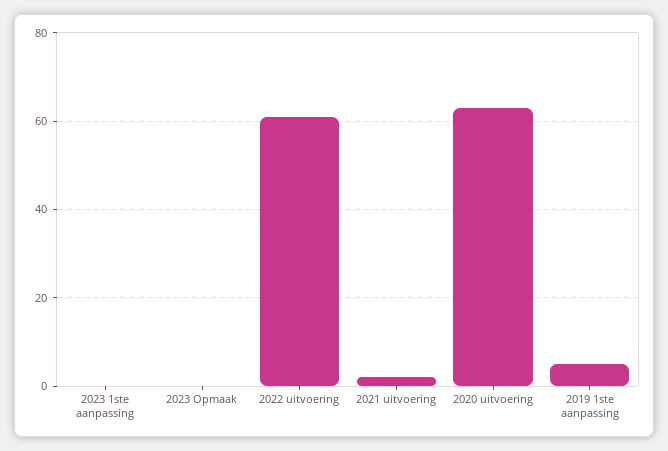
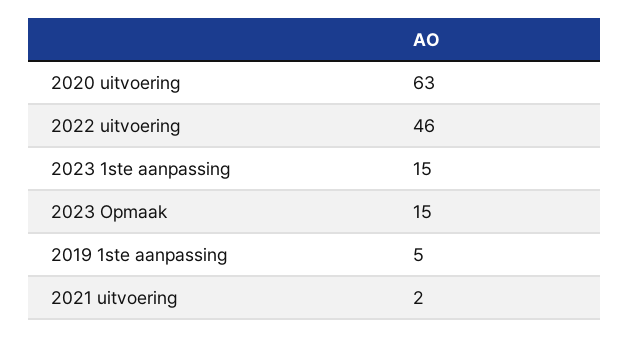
  {
-   "2023 1ste aanpassing": 0,
+   "2023 1ste aanpassing": 15,
-   "2023 Opmaak": 0,
+   "2023 Opmaak": 15,
-   "2022 uitvoering": 60,
+   "2022 uitvoering": 46,
    "2021 uitvoering": 2,
    "2020 uitvoering": 63,
    "2019 1ste aanpassing": 5
  }

